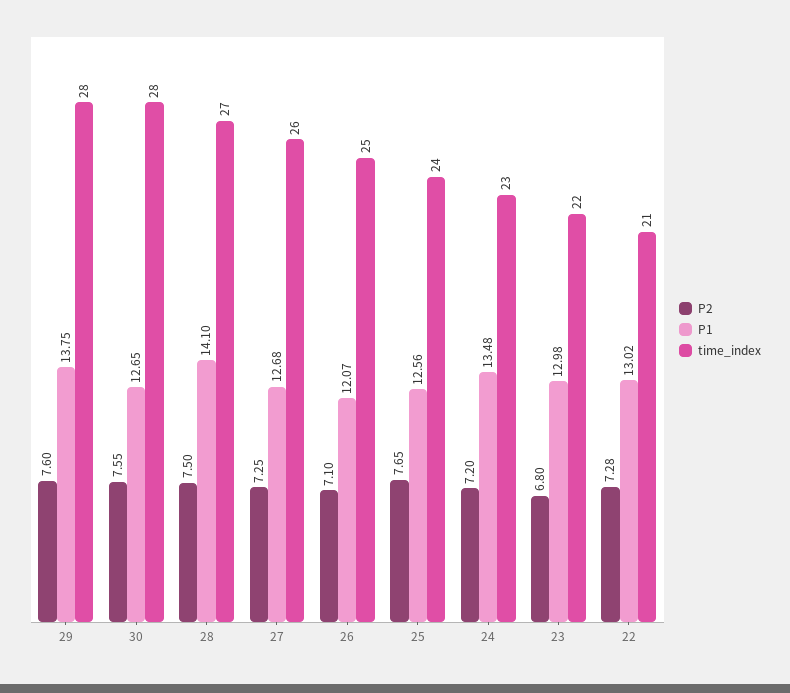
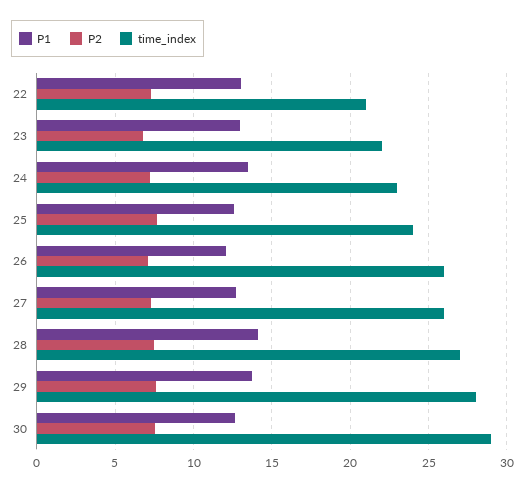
  {
    "P2": {
      "29": 7.6,
      "30": 7.55,
      "28": 7.5,
      "27": 7.25,
      "26": 7.1,
      "25": 7.65,
      "24": 7.2,
      "23": 6.8,
      "22": 7.28
    },
    "P1": {
      "29": 13.75,
      "30": 12.65,
      "28": 14.1,
      "27": 12.68,
      "26": 12.07,
      "25": 12.56,
      "24": 13.48,
      "23": 12.98,
      "22": 13.02
    },
    "time_index": {
      "29": 28,
-     "30": 28,
+     "30": 29,
      "28": 27,
      "27": 26,
-     "26": 25,
+     "26": 26,
      "25": 24,
      "24": 23,
      "23": 22,
      "22": 21
    }
  }

